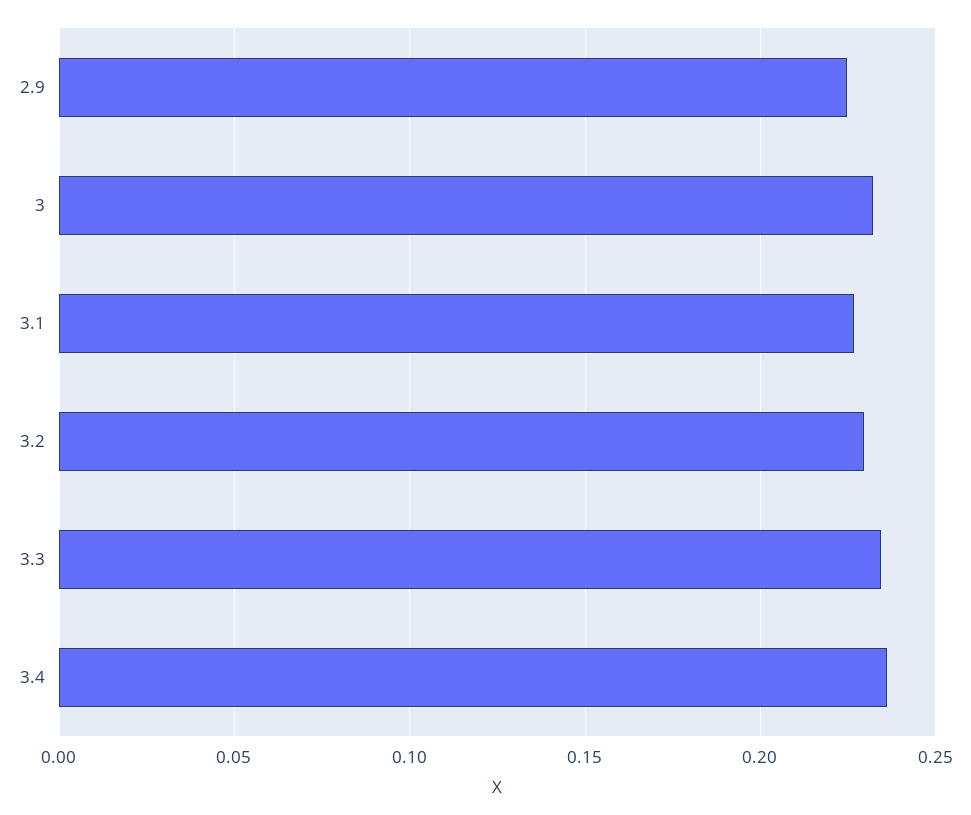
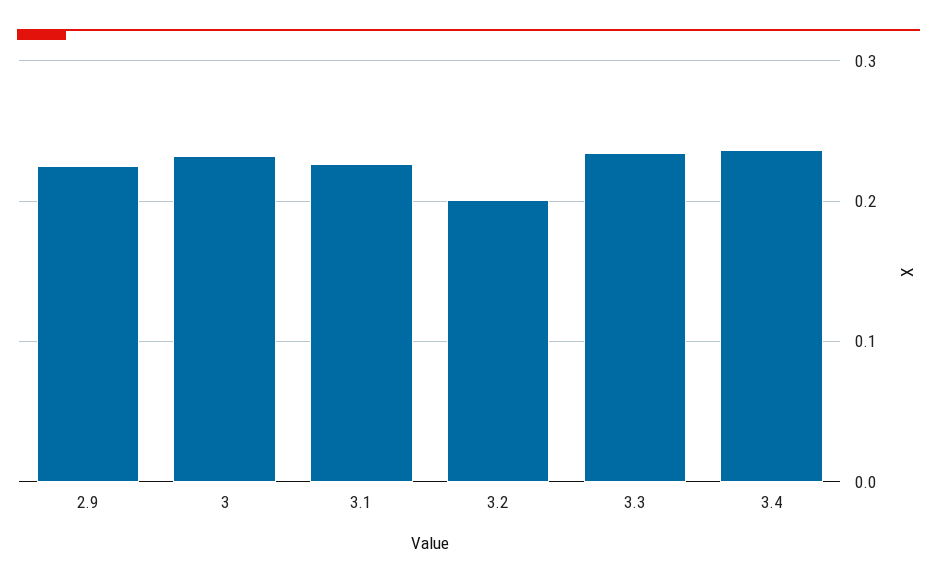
  {
    "2.9": 0.225,
    "3": 0.23,
    "3.1": 0.225,
-   "3.2": 0.23,
+   "3.2": 0.2,
    "3.3": 0.235,
    "3.4": 0.235
  }

